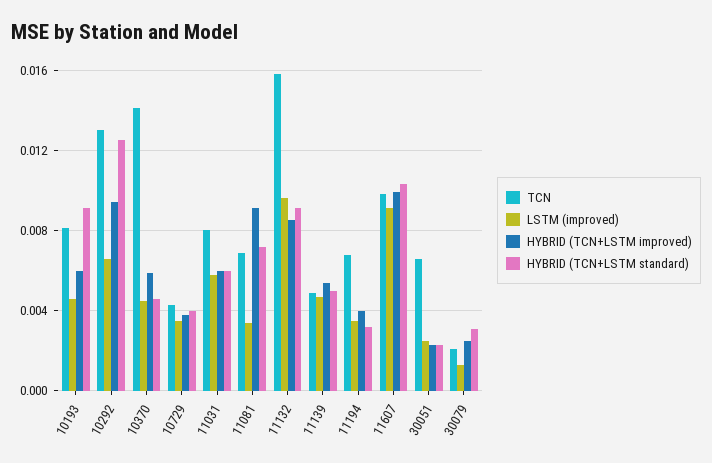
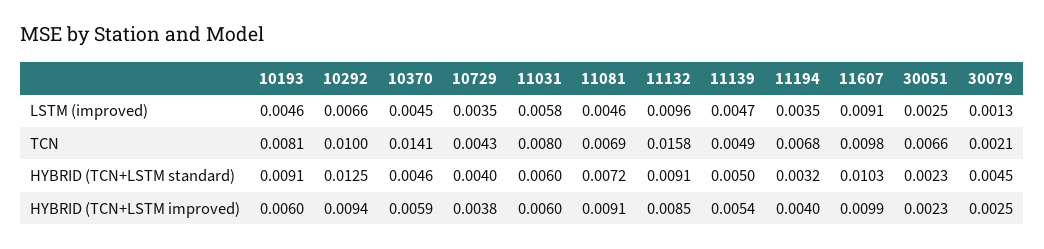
  {
    "TCN": {
      "10193": 0.0081,
-     "10292": 0.013,
+     "10292": 0.01,
      "10370": 0.0141,
      "10729": 0.0043,
      "11031": 0.008,
      "11081": 0.0069,
      "11132": 0.0158,
      "11139": 0.0049,
      "11194": 0.0068,
      "11607": 0.0098,
      "30051": 0.0066,
      "30079": 0.0021
    },
    "LSTM (improved)": {
      "10193": 0.0046,
      "10292": 0.0066,
      "10370": 0.0045,
      "10729": 0.0035,
      "11031": 0.0058,
-     "11081": 0.0035,
+     "11081": 0.0046,
      "11132": 0.0096,
      "11139": 0.0047,
      "11194": 0.0035,
      "11607": 0.0091,
      "30051": 0.0025,
      "30079": 0.0013
    },
    "HYBRID (TCN+LSTM improved)": {
      "10193": 0.006,
      "10292": 0.0094,
      "10370": 0.0059,
      "10729": 0.0038,
      "11031": 0.006,
      "11081": 0.0091,
      "11132": 0.0085,
      "11139": 0.0054,
      "11194": 0.004,
      "11607": 0.0099,
      "30051": 0.0023,
      "30079": 0.0025
    },
    "HYBRID (TCN+LSTM standard)": {
      "10193": 0.0091,
      "10292": 0.0125,
      "10370": 0.0046,
      "10729": 0.004,
      "11031": 0.006,
      "11081": 0.0072,
      "11132": 0.0091,
      "11139": 0.005,
      "11194": 0.0032,
      "11607": 0.0103,
      "30051": 0.0023,
-     "30079": 0.003
+     "30079": 0.0045
    }
  }

